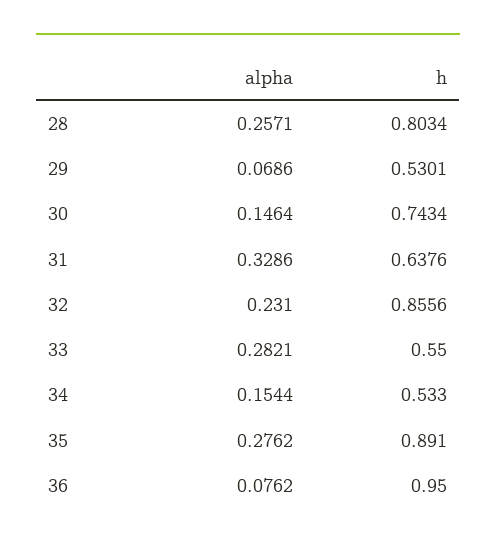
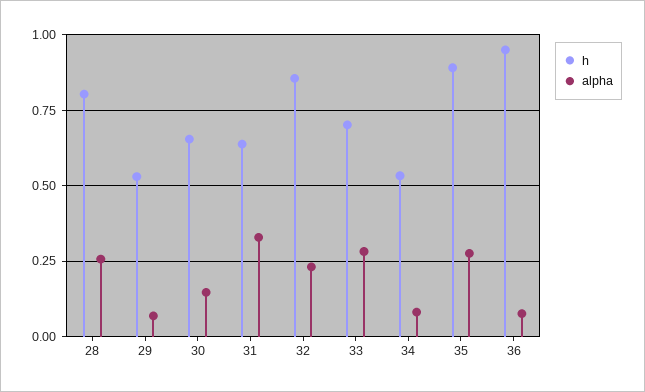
  {
    "alpha": {
      "28": 0.2571,
      "29": 0.0686,
      "30": 0.1464,
      "31": 0.3286,
      "32": 0.231,
      "33": 0.2821,
-     "34": 0.1544,
+     "34": 0.075,
      "35": 0.2762,
      "36": 0.0762
    },
    "h": {
      "28": 0.8034,
      "29": 0.5301,
-     "30": 0.7434,
+     "30": 0.65,
      "31": 0.6376,
      "32": 0.8556,
-     "33": 0.55,
+     "33": 0.7,
      "34": 0.533,
      "35": 0.891,
      "36": 0.95
    }
  }

